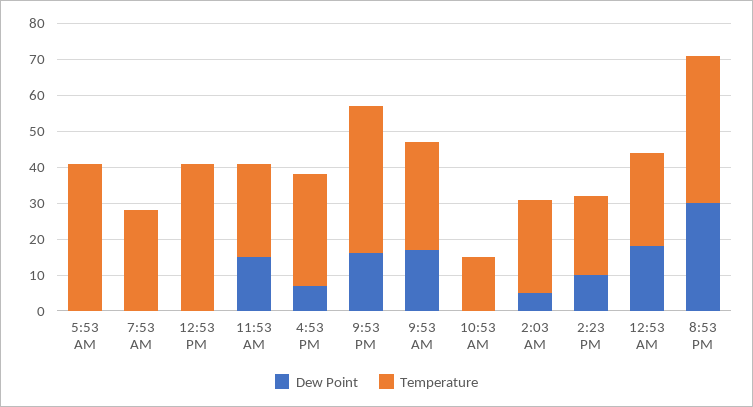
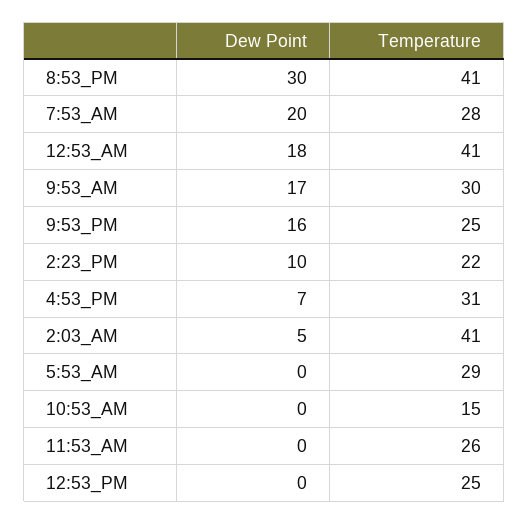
  {
    "Dew Point": {
      "5:53 AM": 0,
-     "7:53 AM": 0,
+     "7:53 AM": 20,
      "12:53 PM": 0,
-     "11:53 AM": 15,
+     "11:53 AM": 0,
      "4:53 PM": 7,
      "9:53 PM": 16,
      "9:53 AM": 17,
      "10:53 AM": 0,
      "2:03 AM": 5,
      "2:23 PM": 10,
      "12:53 AM": 18,
      "8:53 PM": 30
    },
    "Temperature": {
-     "5:53 AM": 40,
+     "5:53 AM": 29,
      "7:53 AM": 28,
-     "12:53 PM": 40,
+     "12:53 PM": 25,
      "11:53 AM": 26,
      "4:53 PM": 31,
-     "9:53 PM": 40,
+     "9:53 PM": 25,
      "9:53 AM": 30,
      "10:53 AM": 15,
-     "2:03 AM": 25,
+     "2:03 AM": 41,
      "2:23 PM": 22,
-     "12:53 AM": 25,
+     "12:53 AM": 41,
      "8:53 PM": 41
    }
  }

